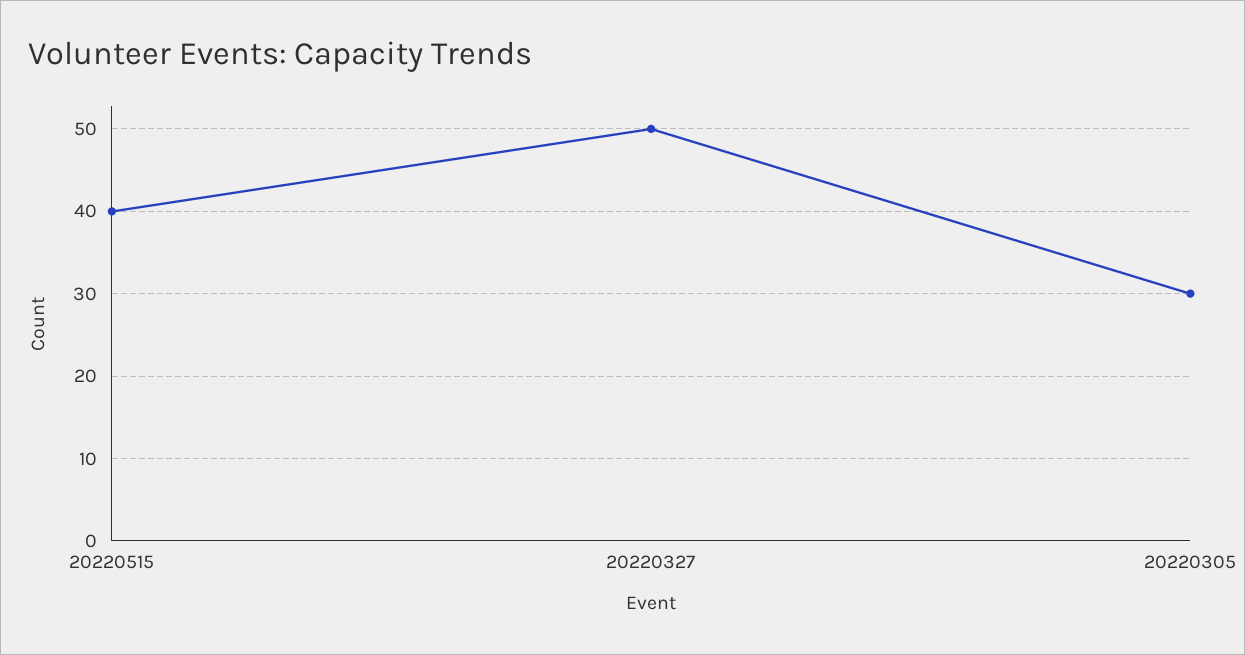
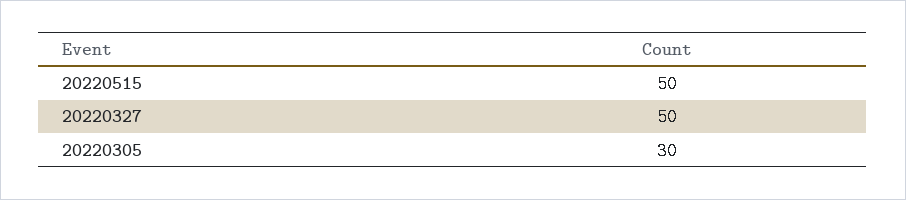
  {
-   "20220515": 40,
+   "20220515": 50,
    "20220327": 50,
    "20220305": 30
  }

